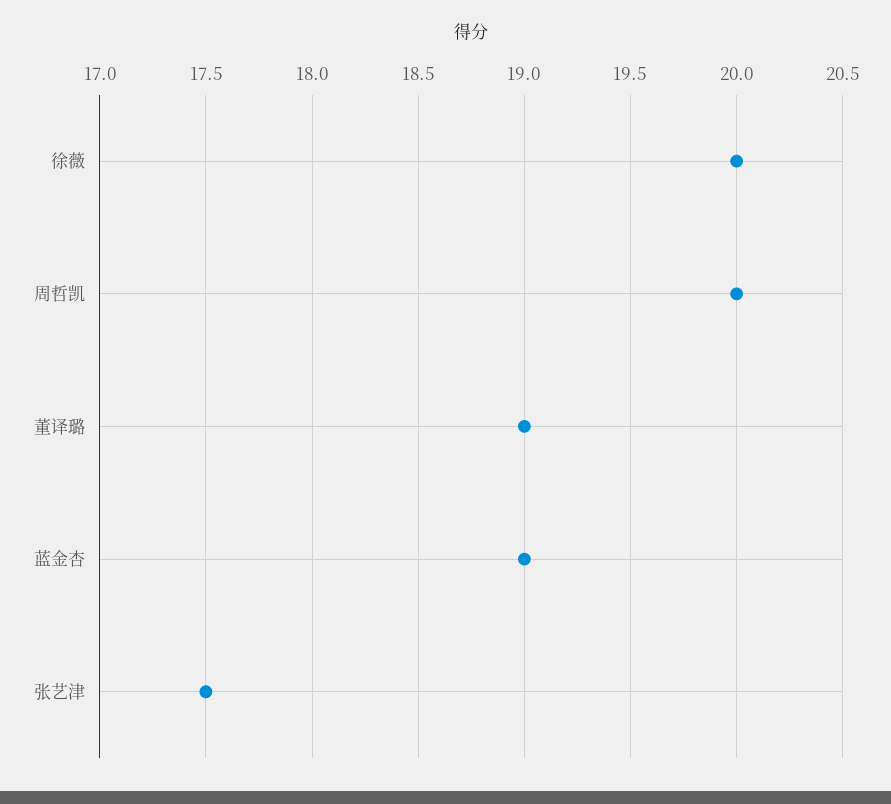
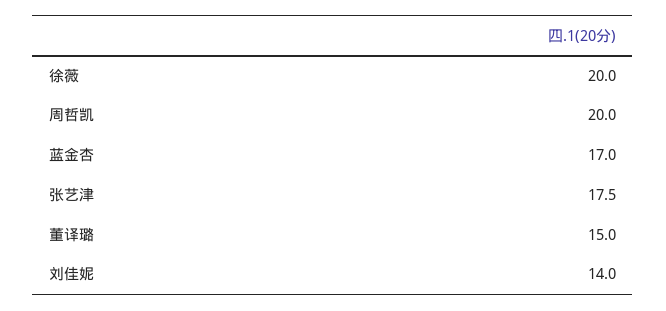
  {
    "徐薇": 20,
    "周哲凯": 20,
-   "董译璐": 19,
+   "董译璐": 15,
-   "蓝金杏": 19,
+   "蓝金杏": 17,
-   "张艺津": 17.5
+   "张艺津": 17.5,
+   "刘佳妮": 14
  }

